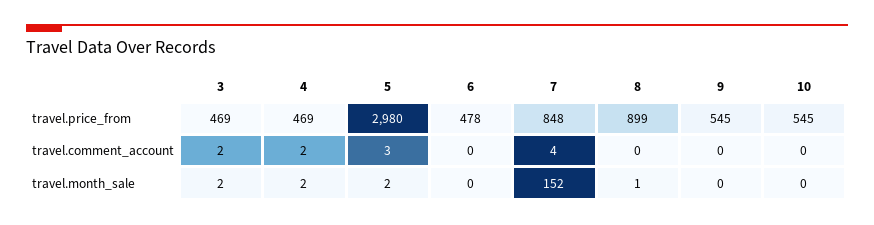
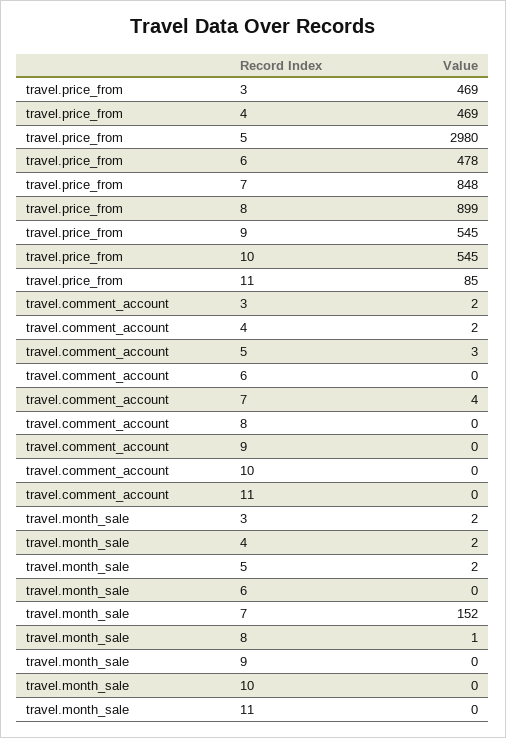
  {
    "3": {
      "travel.price_from": 469,
      "travel.comment_account": 2,
      "travel.month_sale": 2
    },
    "4": {
      "travel.price_from": 469,
      "travel.comment_account": 2,
      "travel.month_sale": 2
    },
    "5": {
      "travel.price_from": 2980,
      "travel.comment_account": 3,
      "travel.month_sale": 2
    },
    "6": {
      "travel.price_from": 478,
      "travel.comment_account": 0,
      "travel.month_sale": 0
    },
    "7": {
      "travel.price_from": 848,
      "travel.comment_account": 4,
      "travel.month_sale": 152
    },
    "8": {
      "travel.price_from": 899,
      "travel.comment_account": 0,
      "travel.month_sale": 1
    },
    "9": {
      "travel.price_from": 545,
      "travel.comment_account": 0,
      "travel.month_sale": 0
    },
    "10": {
      "travel.price_from": 545,
      "travel.comment_account": 0,
      "travel.month_sale": 0
-   }
+   },
+   "11": {
+     "travel.price_from": 85,
+     "travel.comment_account": 0,
+     "travel.month_sale": 0
+   }
  }

